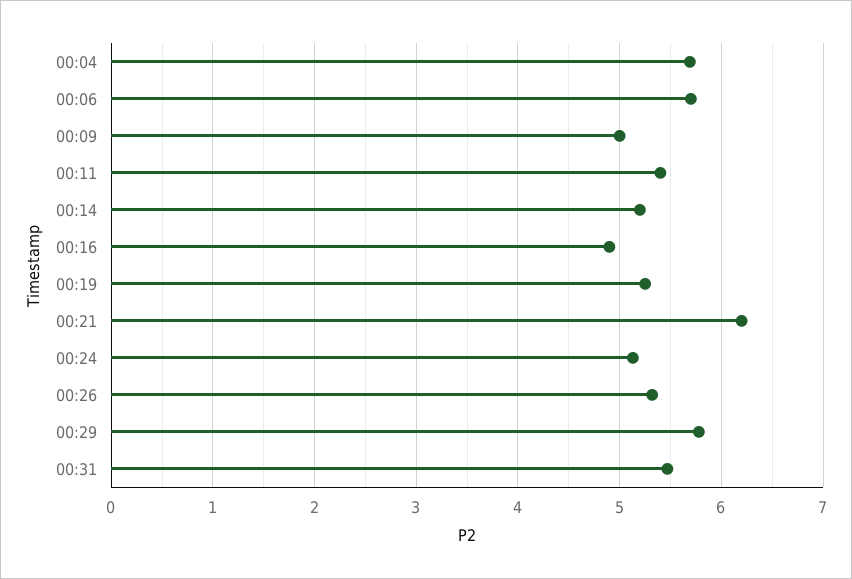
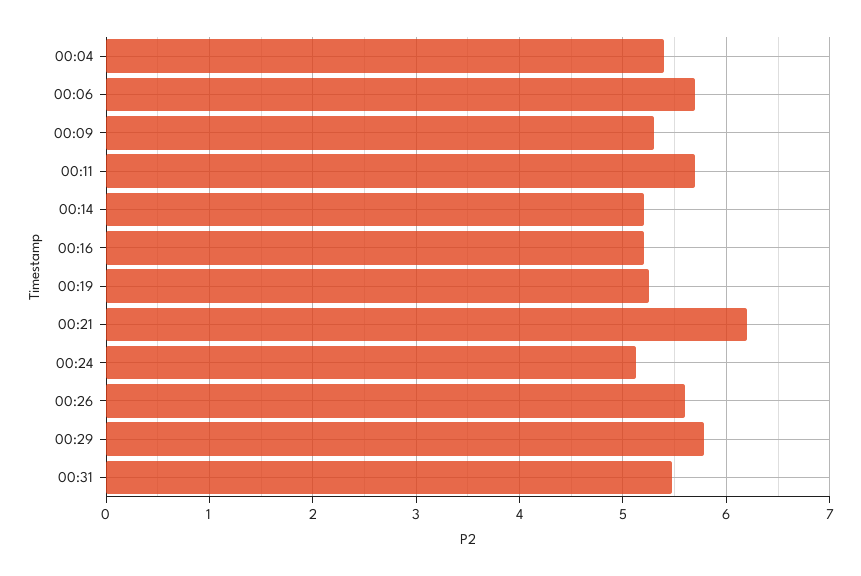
  {
-   "00:04": 5.7,
+   "00:04": 5.4,
    "00:06": 5.7,
-   "00:09": 5,
+   "00:09": 5.3,
-   "00:11": 5.4,
+   "00:11": 5.7,
    "00:14": 5.2,
-   "00:16": 4.9,
+   "00:16": 5.2,
    "00:19": 5.3,
    "00:21": 6.2,
    "00:24": 5.1,
-   "00:26": 5.3,
+   "00:26": 5.6,
    "00:29": 5.8,
    "00:31": 5.5
  }

